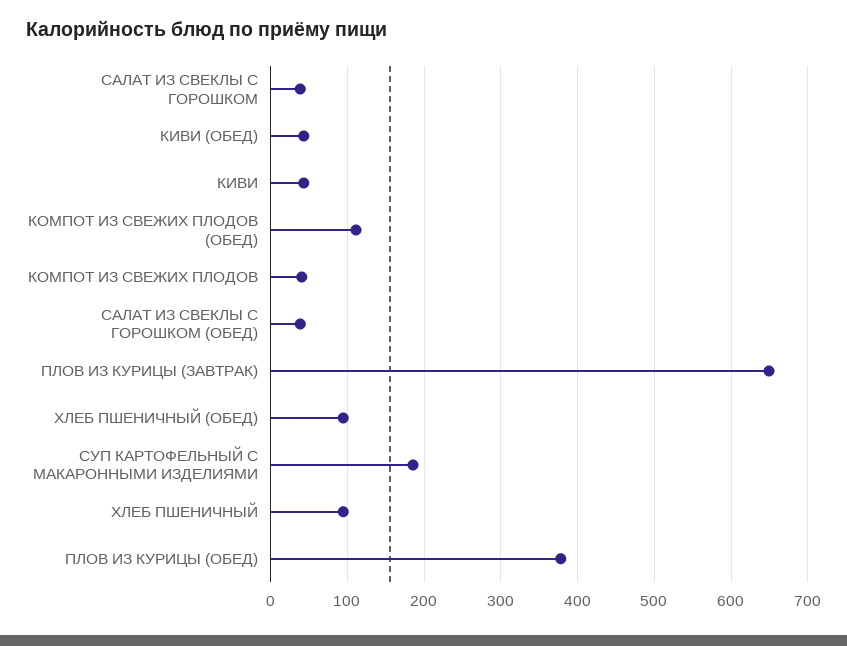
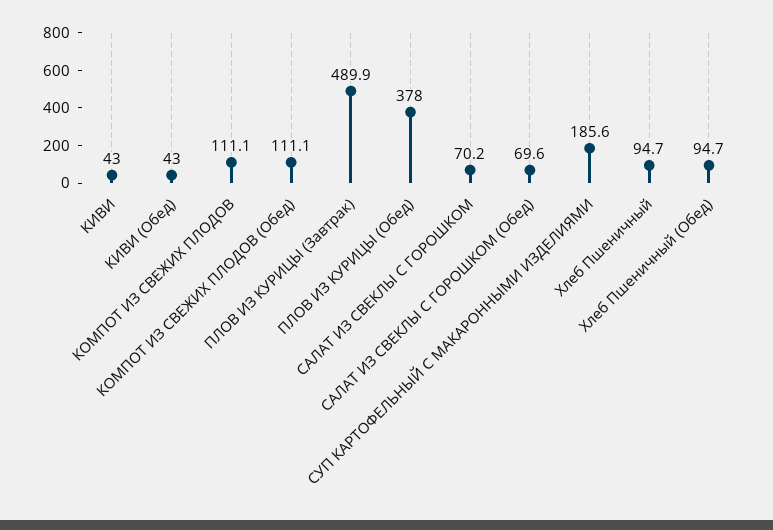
  {
-   "САЛАТ ИЗ СВЕКЛЫ С ГОРОШКОМ": 40,
+   "САЛАТ ИЗ СВЕКЛЫ С ГОРОШКОМ": 70.2,
    "КИВИ (ОБЕД)": 43,
    "КИВИ": 43,
    "КОМПОТ ИЗ СВЕЖИХ ПЛОДОВ (ОБЕД)": 111.1,
-   "КОМПОТ ИЗ СВЕЖИХ ПЛОДОВ": 40,
+   "КОМПОТ ИЗ СВЕЖИХ ПЛОДОВ": 111.1,
-   "САЛАТ ИЗ СВЕКЛЫ С ГОРОШКОМ (ОБЕД)": 40,
+   "САЛАТ ИЗ СВЕКЛЫ С ГОРОШКОМ (ОБЕД)": 69.6,
-   "ПЛОВ ИЗ КУРИЦЫ (ЗАВТРАК)": 650,
+   "ПЛОВ ИЗ КУРИЦЫ (ЗАВТРАК)": 489.9,
    "ХЛЕБ ПШЕНИЧНЫЙ (ОБЕД)": 94.7,
    "СУП КАРТОФЕЛЬНЫЙ С МАКАРОННЫМИ ИЗДЕЛИЯМИ": 185.6,
    "ХЛЕБ ПШЕНИЧНЫЙ": 94.7,
    "ПЛОВ ИЗ КУРИЦЫ (ОБЕД)": 378
  }

